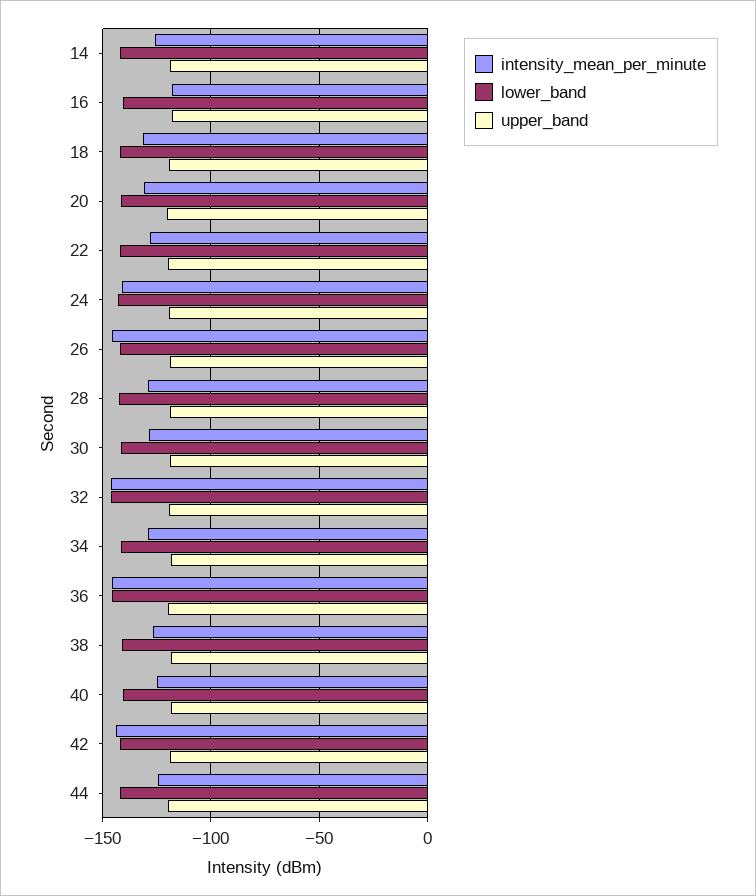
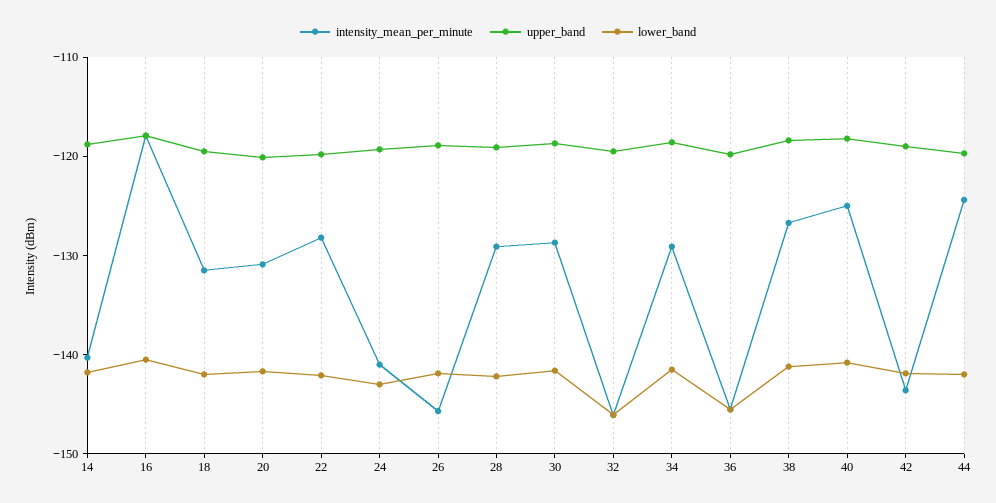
  {
    "intensity_mean_per_minute": {
-     "14": -125,
+     "14": -140,
      "16": -118,
      "18": -132,
      "20": -130,
      "22": -128,
      "24": -142,
      "26": -146,
      "28": -130,
      "30": -128,
      "32": -146,
      "34": -130,
      "36": -146,
      "38": -126,
      "40": -126,
      "42": -144,
      "44": -124
    },
    "lower_band": {
      "14": -142,
      "16": -140,
      "18": -142,
      "20": -142,
      "22": -142,
      "24": -144,
      "26": -142,
      "28": -142,
      "30": -142,
      "32": -146,
      "34": -142,
      "36": -146,
      "38": -142,
      "40": -140,
      "42": -142,
      "44": -142
    },
    "upper_band": {
      "14": -118,
      "16": -118,
      "18": -120,
      "20": -120,
      "22": -120,
      "24": -120,
      "26": -118,
      "28": -120,
      "30": -118,
      "32": -120,
      "34": -118,
      "36": -120,
      "38": -118,
      "40": -118,
      "42": -120,
      "44": -120
    }
  }

